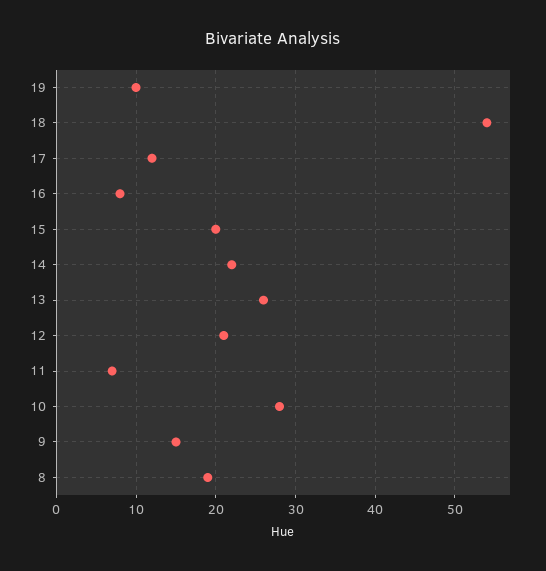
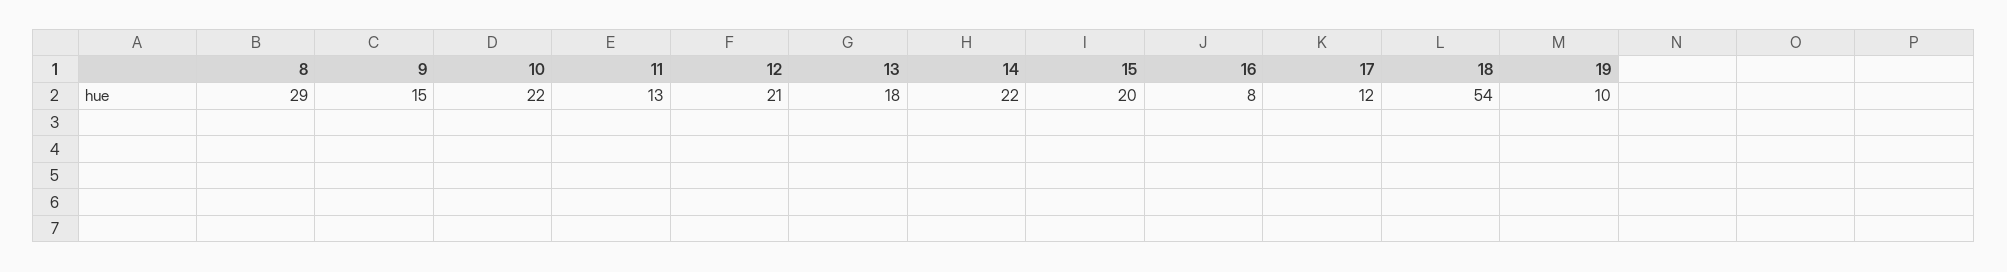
  {
    "19": 10,
    "18": 54,
    "17": 12,
    "16": 8,
    "15": 20,
    "14": 22,
-   "13": 26,
+   "13": 18,
    "12": 21,
-   "11": 7,
+   "11": 13,
-   "10": 28,
+   "10": 22,
    "9": 15,
-   "8": 19
+   "8": 29
  }

